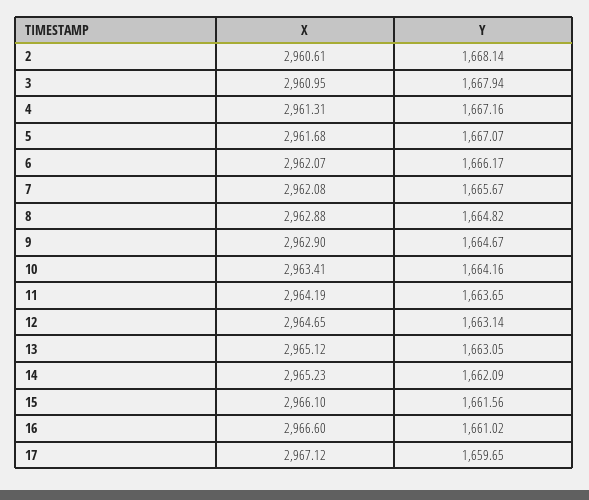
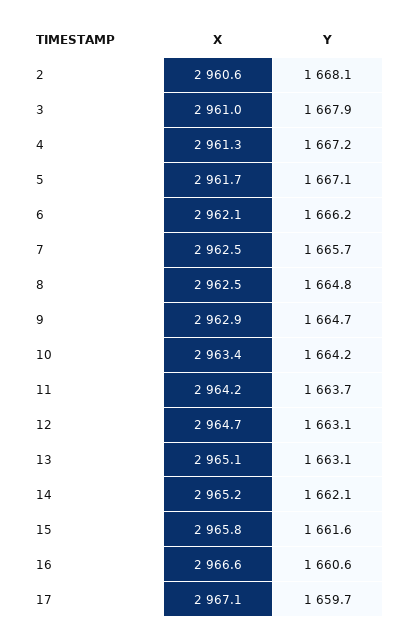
  {
    "X": {
      "2": 2960.61,
      "3": 2960.95,
      "4": 2961.31,
      "5": 2961.68,
      "6": 2962.07,
-     "7": 2962.08,
+     "7": 2962.5,
-     "8": 2962.88,
+     "8": 2962.5,
      "9": 2962.9,
      "10": 2963.41,
      "11": 2964.19,
      "12": 2964.65,
      "13": 2965.12,
      "14": 2965.23,
-     "15": 2966.1,
+     "15": 2965.8,
      "16": 2966.6,
      "17": 2967.12
    },
    "Y": {
      "2": 1668.14,
      "3": 1667.94,
      "4": 1667.16,
      "5": 1667.07,
      "6": 1666.17,
      "7": 1665.67,
      "8": 1664.82,
      "9": 1664.67,
      "10": 1664.16,
      "11": 1663.65,
      "12": 1663.14,
      "13": 1663.05,
      "14": 1662.09,
      "15": 1661.56,
-     "16": 1661.02,
+     "16": 1660.6,
      "17": 1659.65
    }
  }

